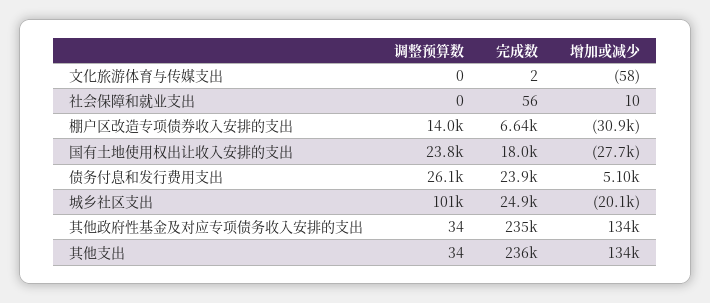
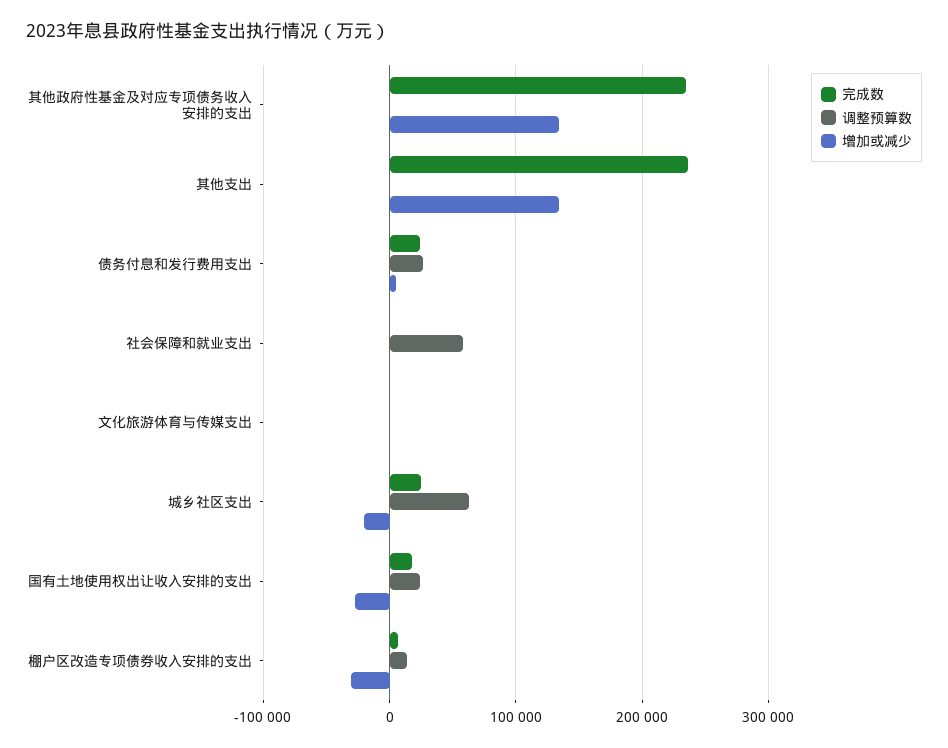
  {
    "调整预算数": {
      "文化旅游体育与传媒支出": 0,
-     "社会保障和就业支出": 0,
+     "社会保障和就业支出": 60000,
      "棚户区改造专项债券收入安排的支出": 14000,
      "国有土地使用权出让收入安排的支出": 23800,
      "债务付息和发行费用支出": 26100,
-     "城乡社区支出": 101000,
+     "城乡社区支出": 60000,
      "其他政府性基金及对应专项债务收入安排的支出": 34,
      "其他支出": 34
    },
    "完成数": {
      "文化旅游体育与传媒支出": 2,
      "社会保障和就业支出": 56,
      "棚户区改造专项债券收入安排的支出": 6640,
      "国有土地使用权出让收入安排的支出": 18000,
      "债务付息和发行费用支出": 23900,
      "城乡社区支出": 24900,
      "其他政府性基金及对应专项债务收入安排的支出": 235000,
      "其他支出": 236000
    },
    "增加或减少": {
      "文化旅游体育与传媒支出": -58,
      "社会保障和就业支出": 10,
      "棚户区改造专项债券收入安排的支出": -30900,
      "国有土地使用权出让收入安排的支出": -27700,
      "债务付息和发行费用支出": 5100,
      "城乡社区支出": -20100,
      "其他政府性基金及对应专项债务收入安排的支出": 134000,
      "其他支出": 134000
    }
  }

